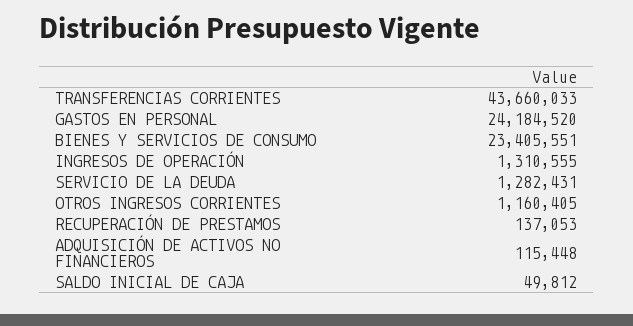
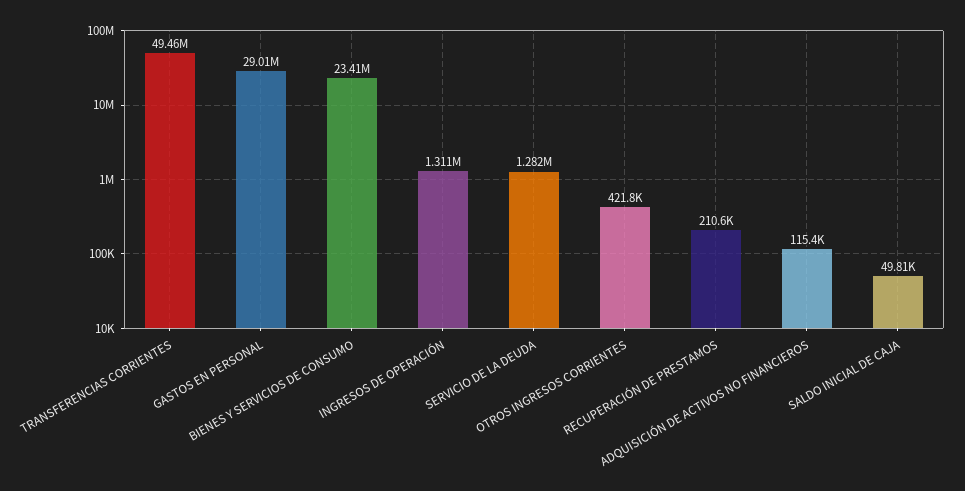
  {
-   "TRANSFERENCIAS CORRIENTES": 43660033,
+   "TRANSFERENCIAS CORRIENTES": 49460000,
-   "GASTOS EN PERSONAL": 24184520,
+   "GASTOS EN PERSONAL": 29010000,
    "BIENES Y SERVICIOS DE CONSUMO": 23405551,
    "INGRESOS DE OPERACIÓN": 1310555,
    "SERVICIO DE LA DEUDA": 1282431,
-   "OTROS INGRESOS CORRIENTES": 1160405,
+   "OTROS INGRESOS CORRIENTES": 421800,
-   "RECUPERACIÓN DE PRESTAMOS": 137053,
+   "RECUPERACIÓN DE PRESTAMOS": 210600,
    "ADQUISICIÓN DE ACTIVOS NO FINANCIEROS": 115448,
    "SALDO INICIAL DE CAJA": 49812
  }

